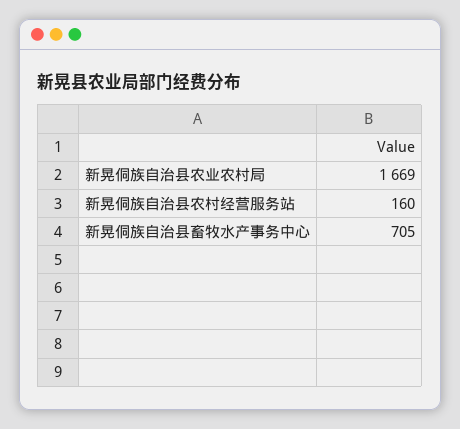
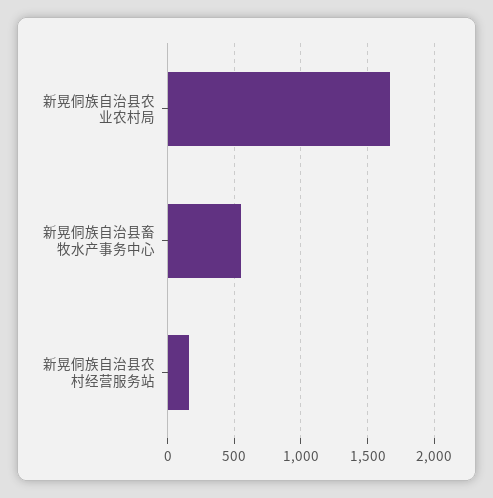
  {
    "新晃侗族自治县农业农村局": 1669,
    "新晃侗族自治县农村经营服务站": 160,
-   "新晃侗族自治县畜牧水产事务中心": 705
+   "新晃侗族自治县畜牧水产事务中心": 550
  }

